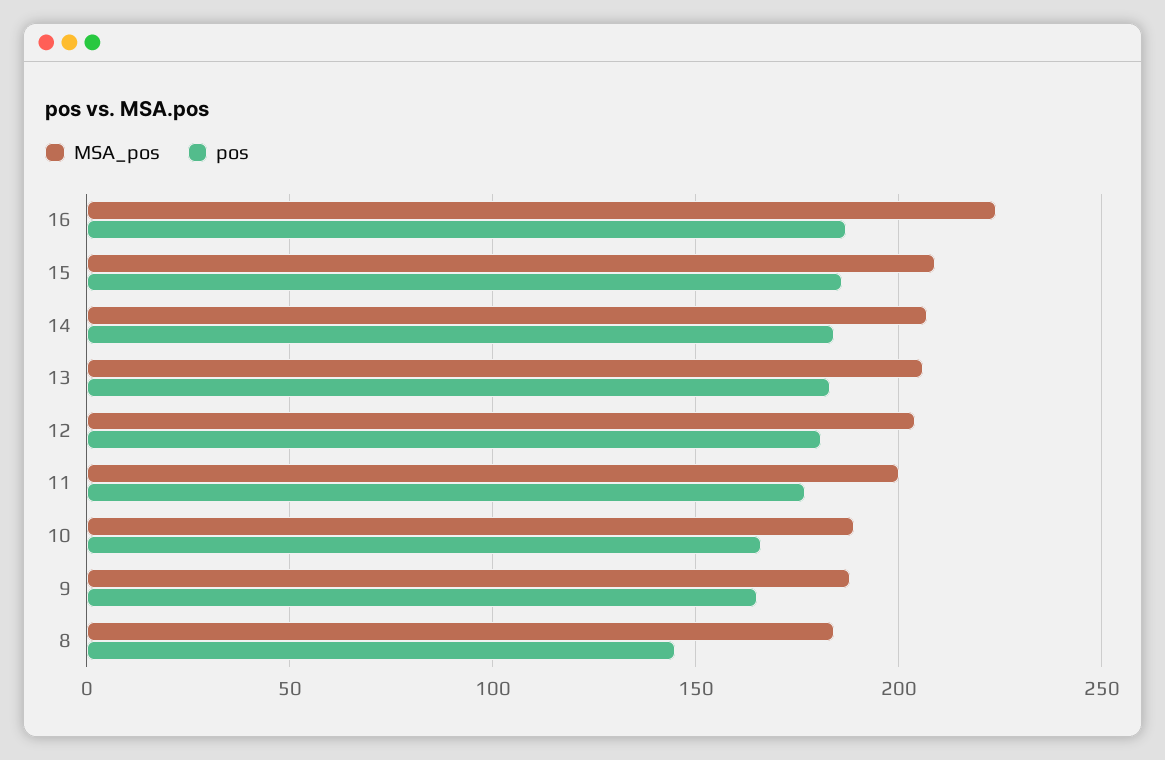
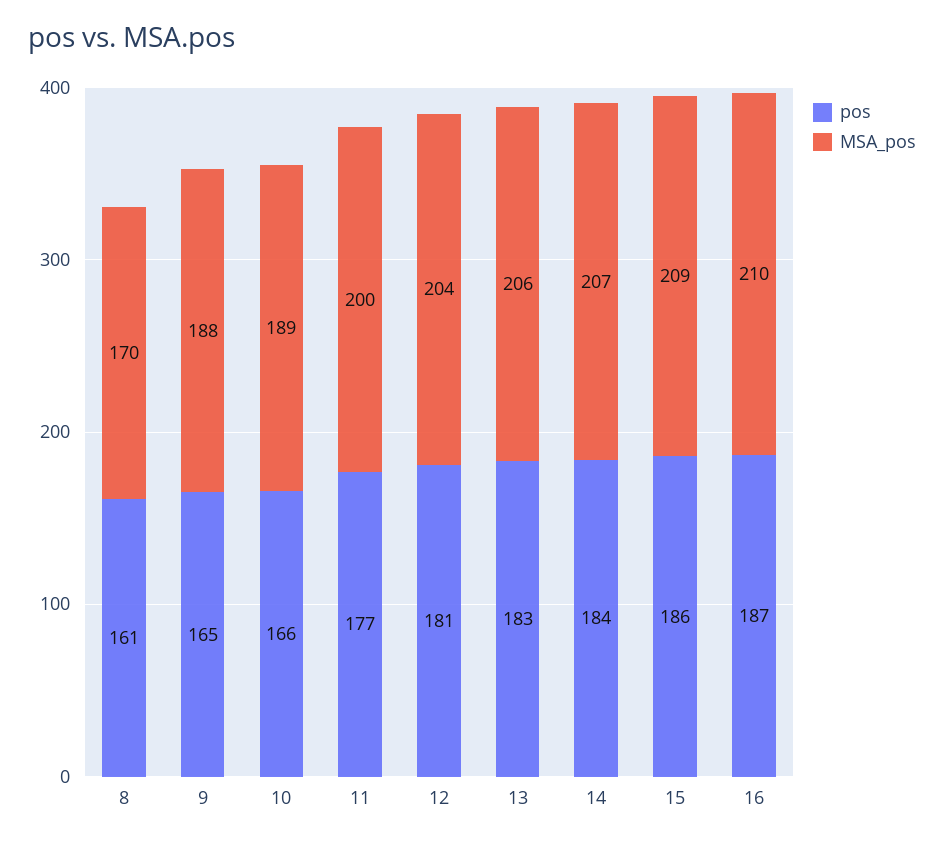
  {
    "MSA_pos": {
-     "16": 225,
+     "16": 210,
      "15": 209,
      "14": 207,
      "13": 206,
      "12": 204,
      "11": 200,
      "10": 189,
      "9": 188,
-     "8": 185
+     "8": 170
    },
    "pos": {
      "16": 187,
      "15": 186,
      "14": 184,
      "13": 183,
      "12": 181,
      "11": 177,
      "10": 166,
      "9": 165,
-     "8": 145
+     "8": 161
    }
  }

